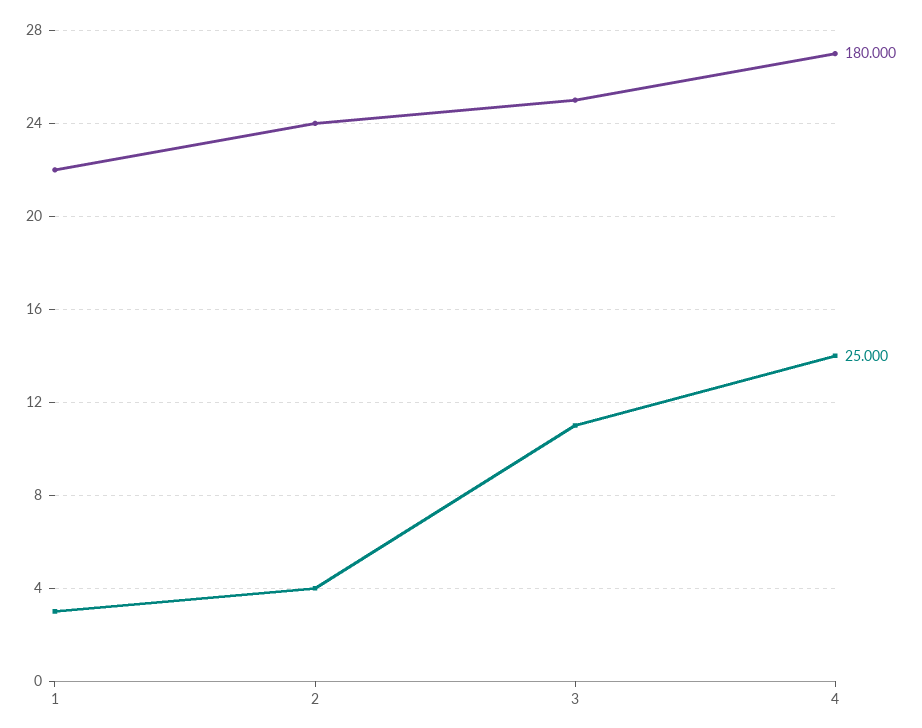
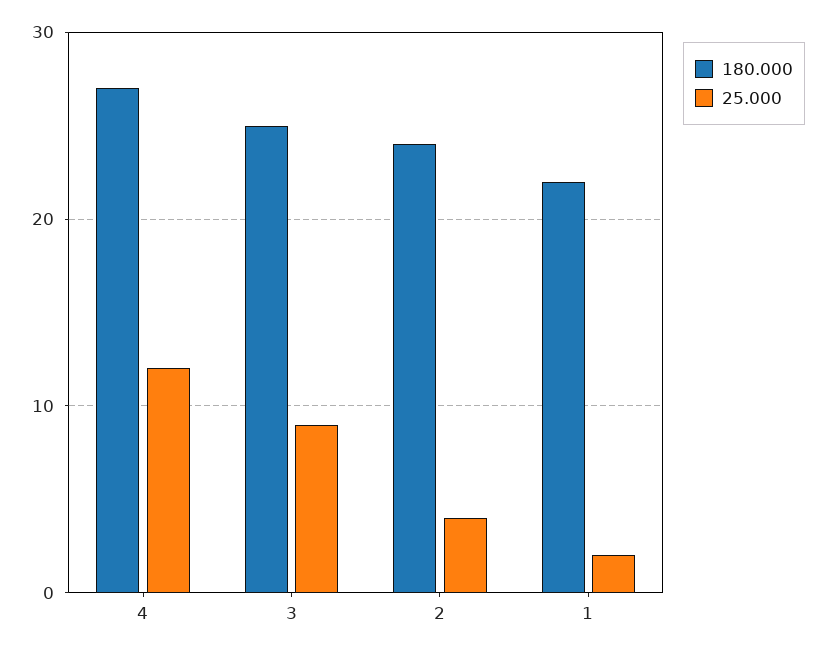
  {
    "180.000": {
      "1": 22,
      "2": 24,
      "3": 25,
      "4": 27
    },
    "25.000": {
-     "1": 3,
+     "1": 2,
      "2": 4,
-     "3": 11,
+     "3": 9,
-     "4": 14
+     "4": 12
    }
  }

